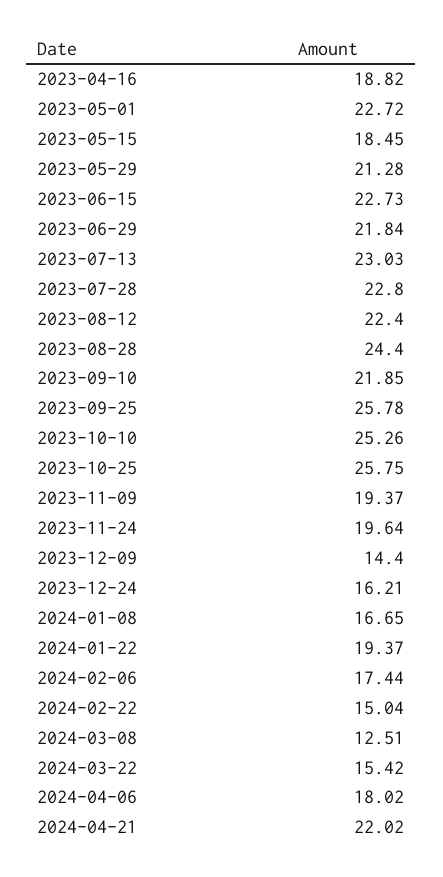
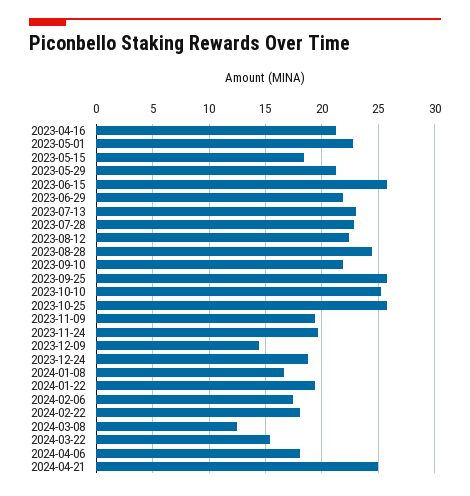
  {
-   "2023-04-16": 18.82,
+   "2023-04-16": 21,
    "2023-05-01": 22.72,
    "2023-05-15": 18.45,
    "2023-05-29": 21.28,
-   "2023-06-15": 22.73,
+   "2023-06-15": 26,
    "2023-06-29": 21.84,
    "2023-07-13": 23.03,
    "2023-07-28": 22.8,
    "2023-08-12": 22.4,
    "2023-08-28": 24.4,
    "2023-09-10": 21.85,
    "2023-09-25": 25.78,
    "2023-10-10": 25.26,
    "2023-10-25": 25.75,
    "2023-11-09": 19.37,
    "2023-11-24": 19.64,
    "2023-12-09": 14.4,
-   "2023-12-24": 16.21,
+   "2023-12-24": 19,
    "2024-01-08": 16.65,
    "2024-01-22": 19.37,
    "2024-02-06": 17.44,
-   "2024-02-22": 15.04,
+   "2024-02-22": 18,
    "2024-03-08": 12.51,
    "2024-03-22": 15.42,
    "2024-04-06": 18.02,
-   "2024-04-21": 22.02
+   "2024-04-21": 25
  }

